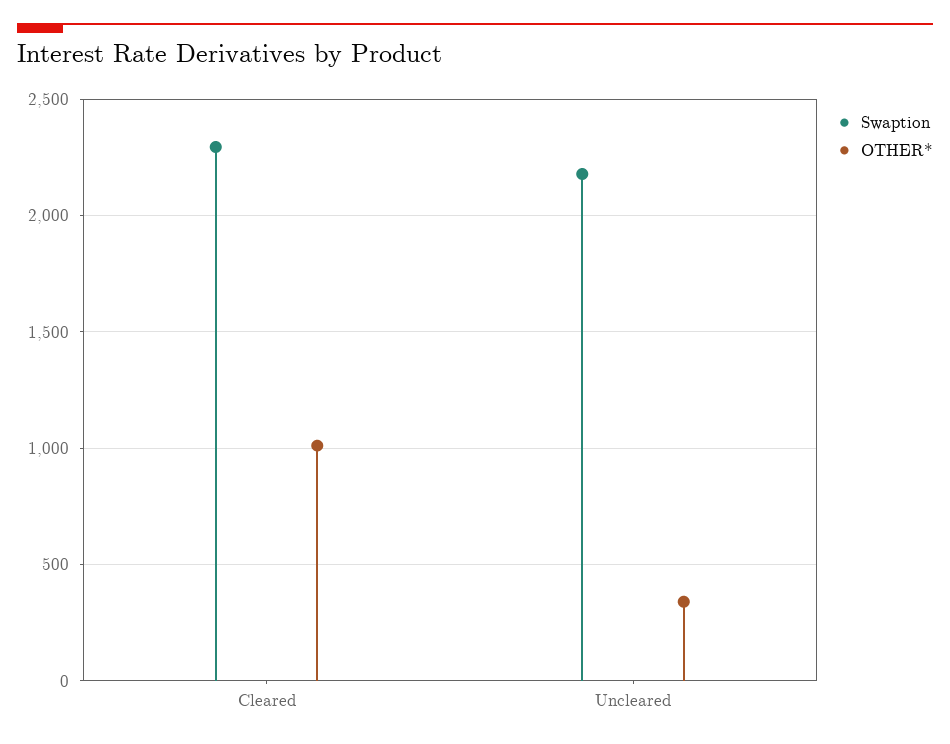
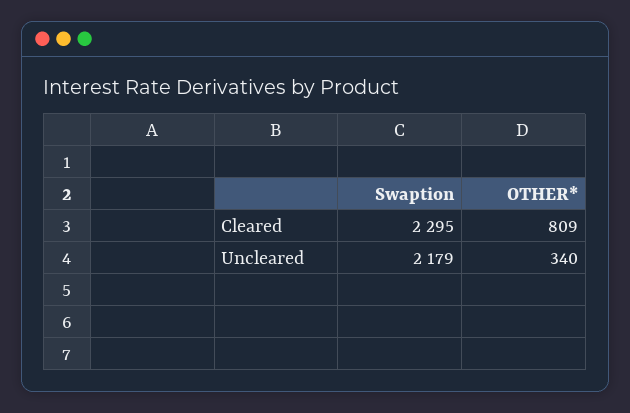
  {
    "Swaption": {
      "Cleared": 2295,
      "Uncleared": 2179
    },
    "OTHER*": {
-     "Cleared": 1000,
+     "Cleared": 809,
      "Uncleared": 340
    }
  }

